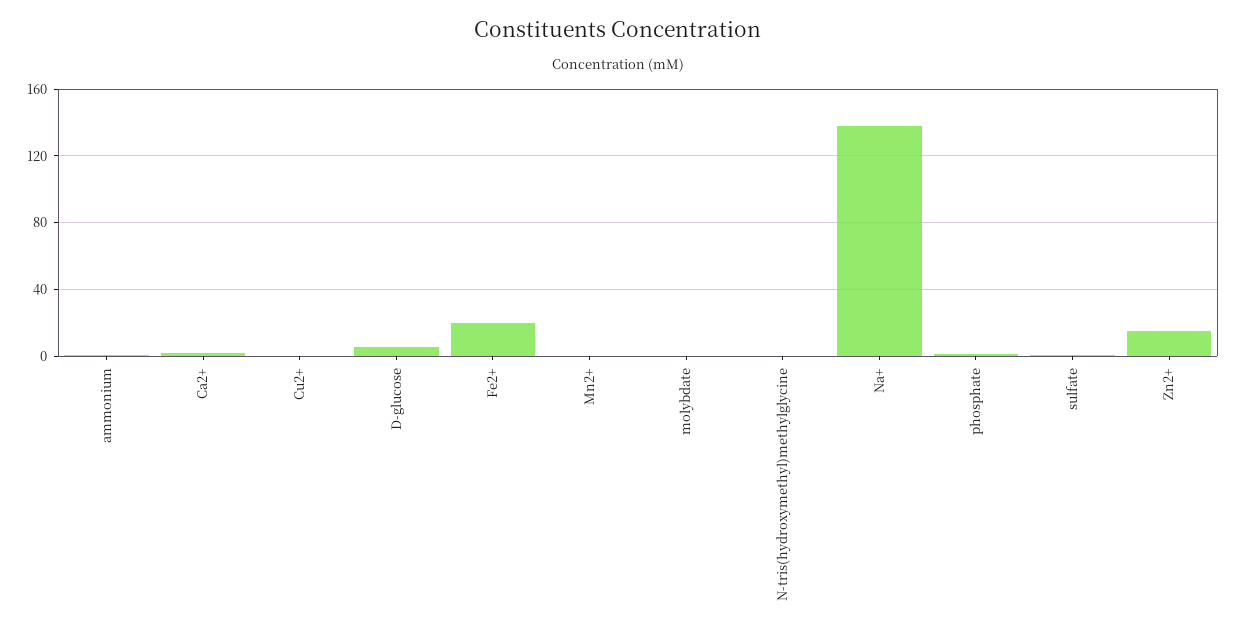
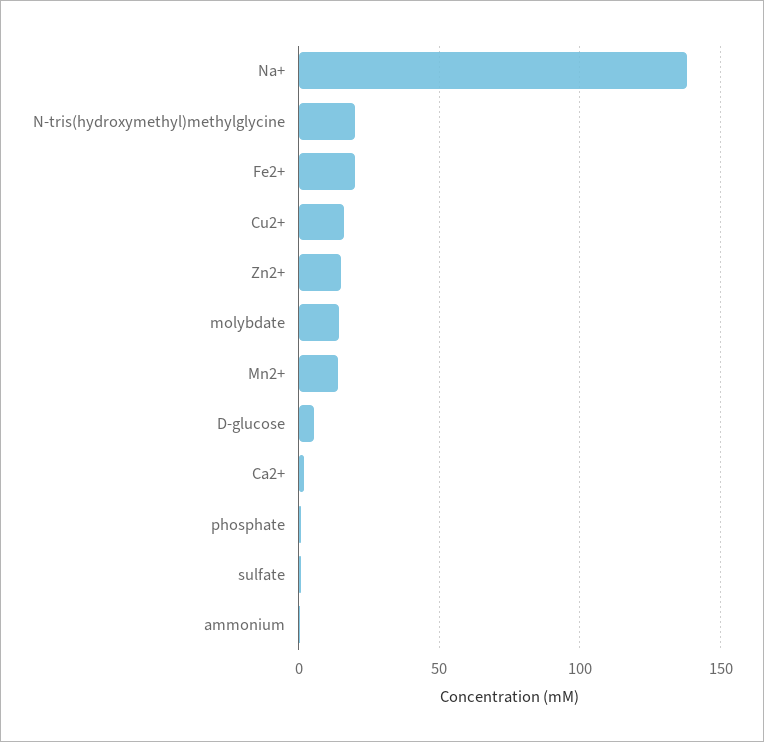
  {
    "ammonium": 0,
    "Ca2+": 0,
-   "Cu2+": 0,
+   "Cu2+": 15,
    "D-glucose": 5,
    "Fe2+": 20,
-   "Mn2+": 0,
+   "Mn2+": 15,
-   "molybdate": 0,
+   "molybdate": 15,
-   "N-tris(hydroxymethyl)methylglycine": 0,
+   "N-tris(hydroxymethyl)methylglycine": 20,
    "Na+": 140,
    "phosphate": 0,
    "sulfate": 0,
    "Zn2+": 15
  }

